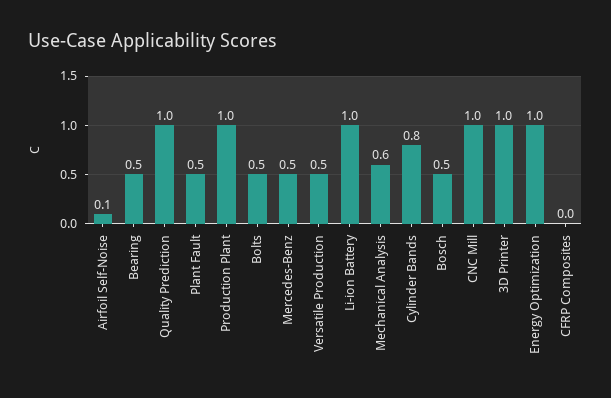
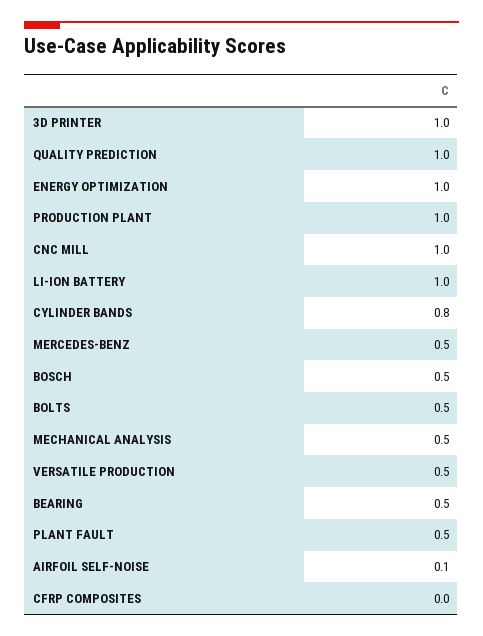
  {
    "Airfoil Self-Noise": 0.1,
    "Bearing": 0.5,
    "Quality Prediction": 1,
    "Plant Fault": 0.5,
    "Production Plant": 1,
    "Bolts": 0.5,
    "Mercedes-Benz": 0.5,
    "Versatile Production": 0.5,
    "Li-ion Battery": 1,
-   "Mechanical Analysis": 0.6,
+   "Mechanical Analysis": 0.5,
    "Cylinder Bands": 0.8,
    "Bosch": 0.5,
    "CNC Mill": 1,
    "3D Printer": 1,
    "Energy Optimization": 1,
    "CFRP Composites": 0
  }

